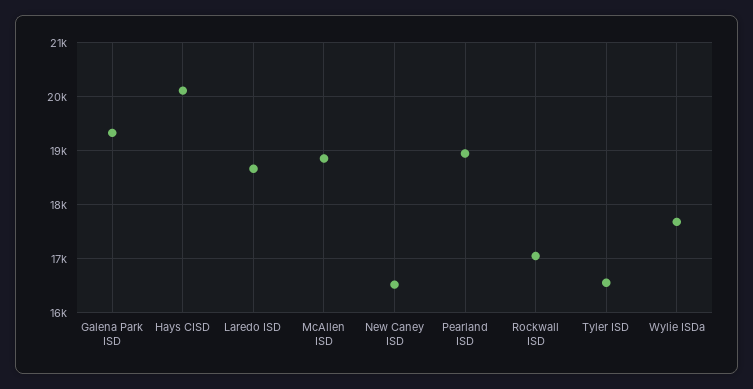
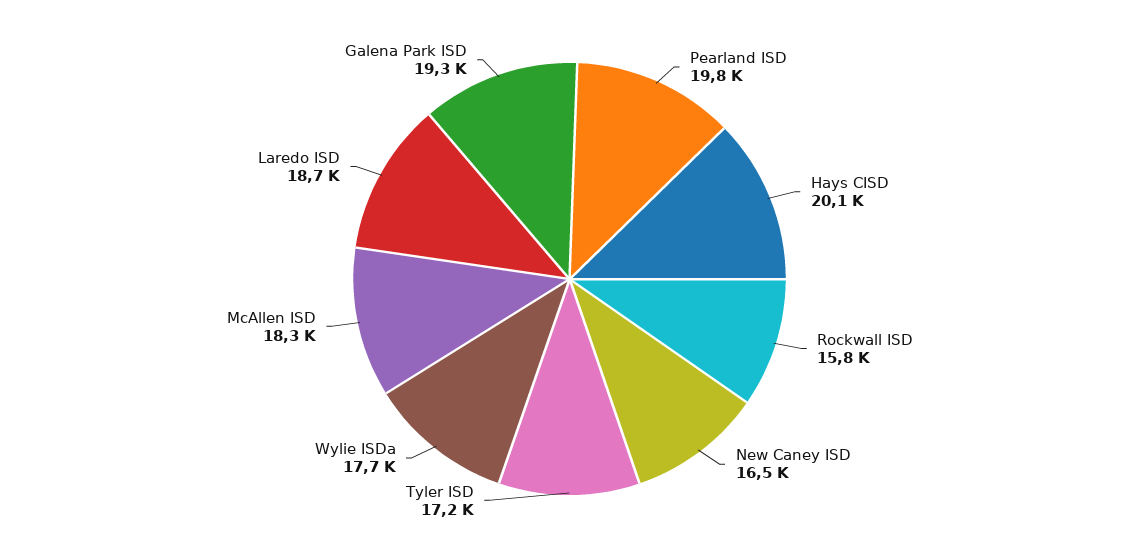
  {
    "Galena Park ISD": 19300,
    "Hays CISD": 20100,
    "Laredo ISD": 18700,
-   "McAllen ISD": 18800,
+   "McAllen ISD": 18300,
    "New Caney ISD": 16500,
-   "Pearland ISD": 19000,
+   "Pearland ISD": 19800,
-   "Rockwall ISD": 17000,
+   "Rockwall ISD": 15800,
-   "Tyler ISD": 16600,
+   "Tyler ISD": 17200,
    "Wylie ISDa": 17700
  }

